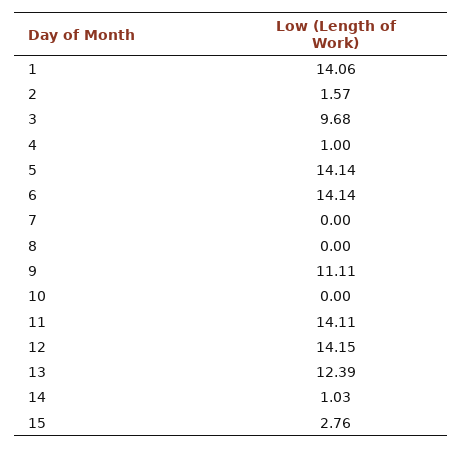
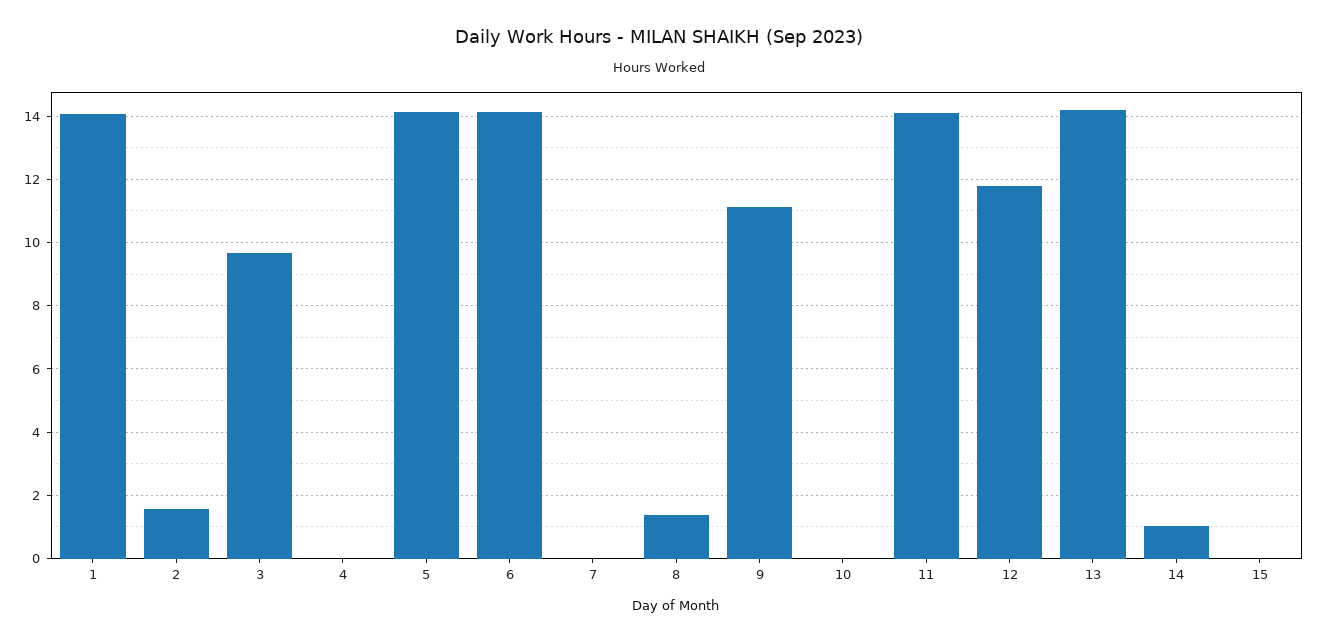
  {
    "1": 14.06,
    "2": 1.57,
    "3": 9.68,
-   "4": 1,
+   "4": 0,
    "5": 14.14,
    "6": 14.14,
    "7": 0,
-   "8": 0,
+   "8": 1.4,
    "9": 11.11,
    "10": 0,
    "11": 14.11,
-   "12": 14.15,
+   "12": 11.8,
-   "13": 12.39,
+   "13": 14.2,
    "14": 1.03,
-   "15": 2.76
+   "15": 0
  }

